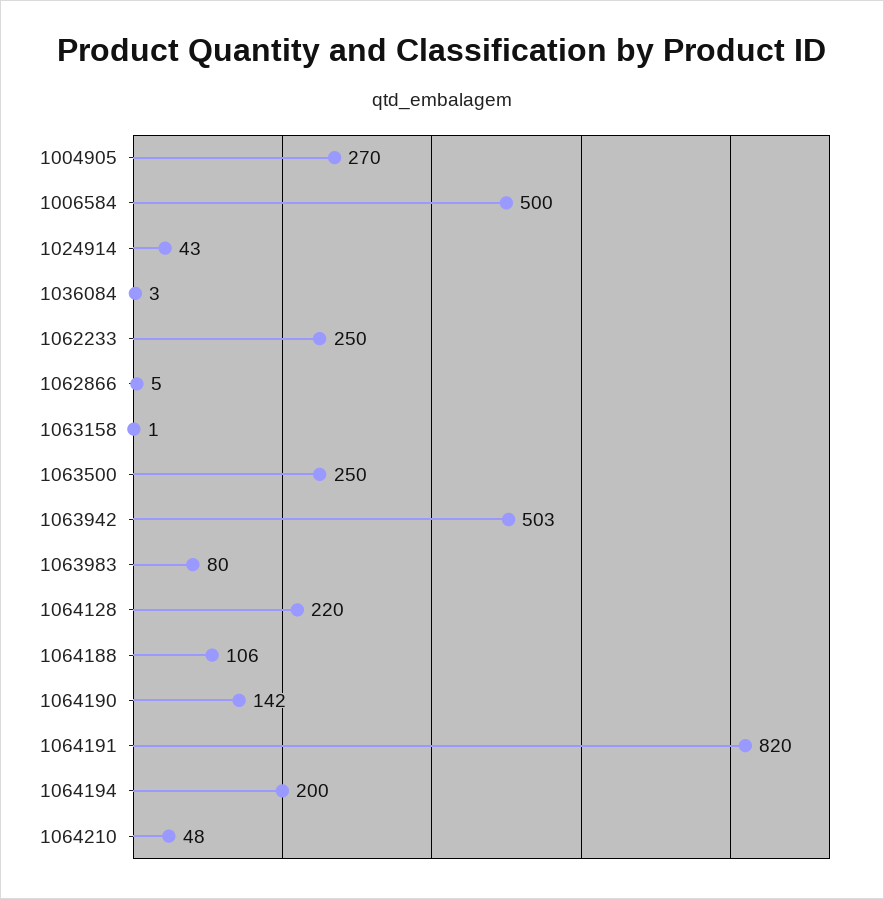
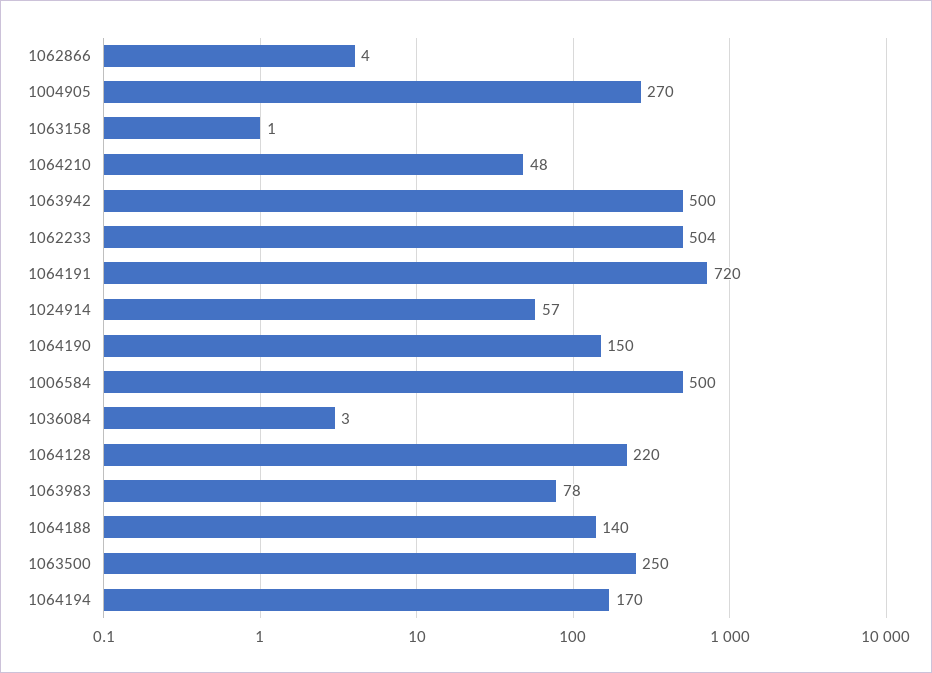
  {
    "1004905": 270,
    "1006584": 500,
-   "1024914": 43,
+   "1024914": 57,
    "1036084": 3,
-   "1062233": 250,
+   "1062233": 504,
-   "1062866": 5,
+   "1062866": 4,
    "1063158": 1,
    "1063500": 250,
-   "1063942": 503,
+   "1063942": 500,
-   "1063983": 80,
+   "1063983": 78,
    "1064128": 220,
-   "1064188": 106,
+   "1064188": 140,
-   "1064190": 142,
+   "1064190": 150,
-   "1064191": 820,
+   "1064191": 720,
-   "1064194": 200,
+   "1064194": 170,
    "1064210": 48
  }

